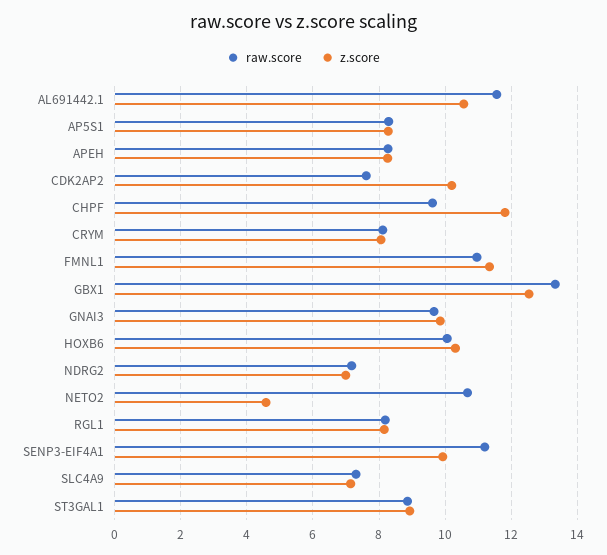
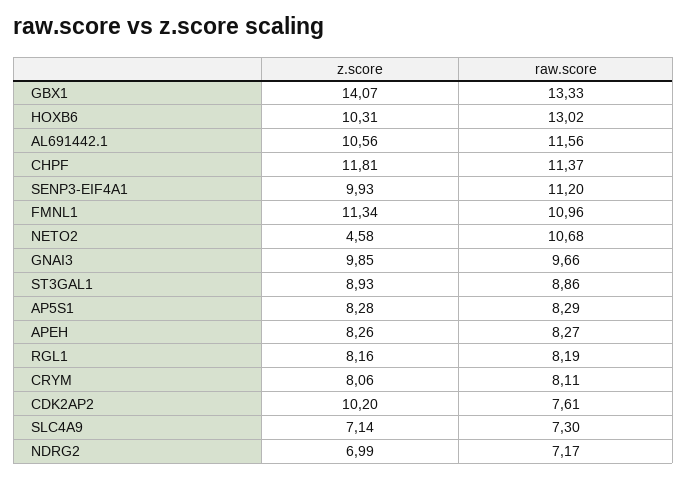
  {
    "raw.score": {
      "AL691442.1": 11.56,
      "AP5S1": 8.29,
      "APEH": 8.27,
      "CDK2AP2": 7.61,
-     "CHPF": 9.6,
+     "CHPF": 11.37,
      "CRYM": 8.11,
      "FMNL1": 10.96,
      "GBX1": 13.33,
      "GNAI3": 9.66,
-     "HOXB6": 10,
+     "HOXB6": 13.02,
      "NDRG2": 7.17,
      "NETO2": 10.68,
      "RGL1": 8.19,
      "SENP3-EIF4A1": 11.2,
      "SLC4A9": 7.3,
      "ST3GAL1": 8.86
    },
    "z.score": {
      "AL691442.1": 10.56,
      "AP5S1": 8.28,
      "APEH": 8.26,
      "CDK2AP2": 10.2,
      "CHPF": 11.81,
      "CRYM": 8.06,
      "FMNL1": 11.34,
-     "GBX1": 12.6,
+     "GBX1": 14.07,
      "GNAI3": 9.85,
      "HOXB6": 10.31,
      "NDRG2": 6.99,
      "NETO2": 4.58,
      "RGL1": 8.16,
      "SENP3-EIF4A1": 9.93,
      "SLC4A9": 7.14,
      "ST3GAL1": 8.93
    }
  }

